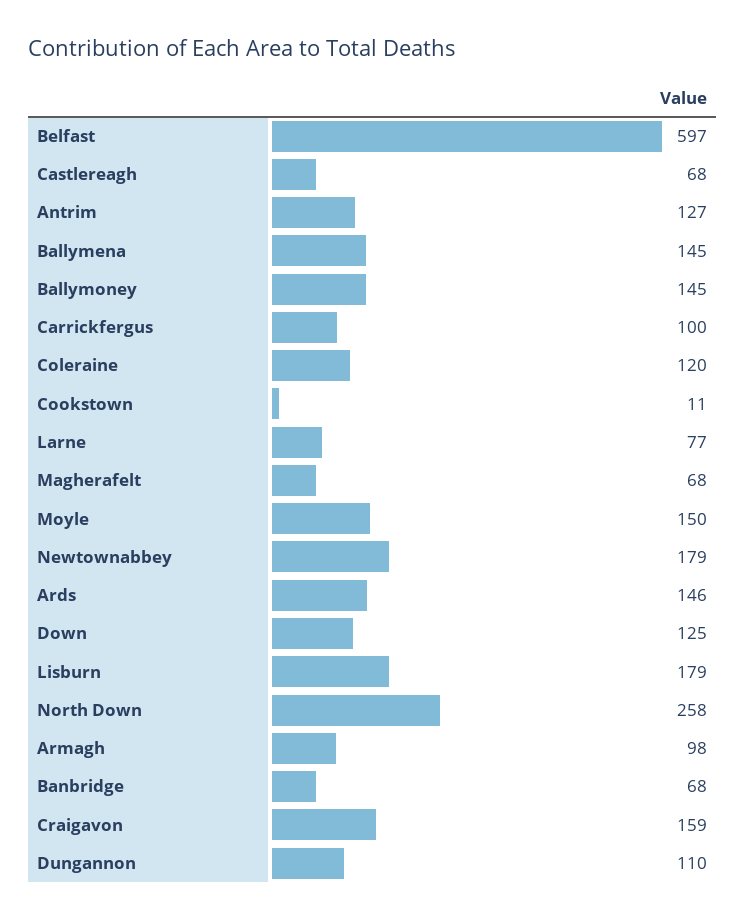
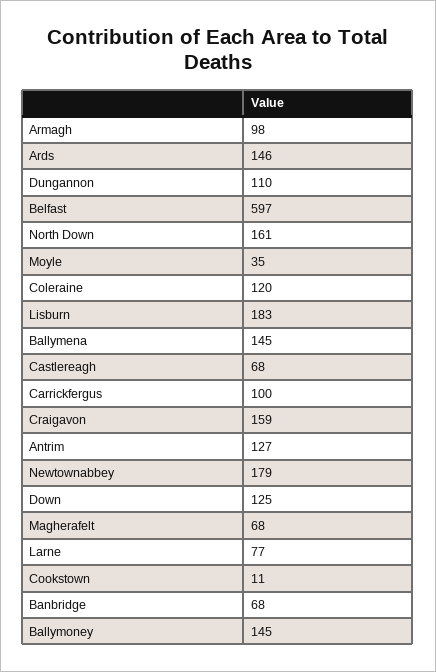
  {
    "Belfast": 597,
    "Castlereagh": 68,
    "Antrim": 127,
    "Ballymena": 145,
    "Ballymoney": 145,
    "Carrickfergus": 100,
    "Coleraine": 120,
    "Cookstown": 11,
    "Larne": 77,
    "Magherafelt": 68,
-   "Moyle": 150,
+   "Moyle": 35,
    "Newtownabbey": 179,
    "Ards": 146,
    "Down": 125,
-   "Lisburn": 179,
+   "Lisburn": 183,
-   "North Down": 258,
+   "North Down": 161,
    "Armagh": 98,
    "Banbridge": 68,
    "Craigavon": 159,
    "Dungannon": 110
  }

